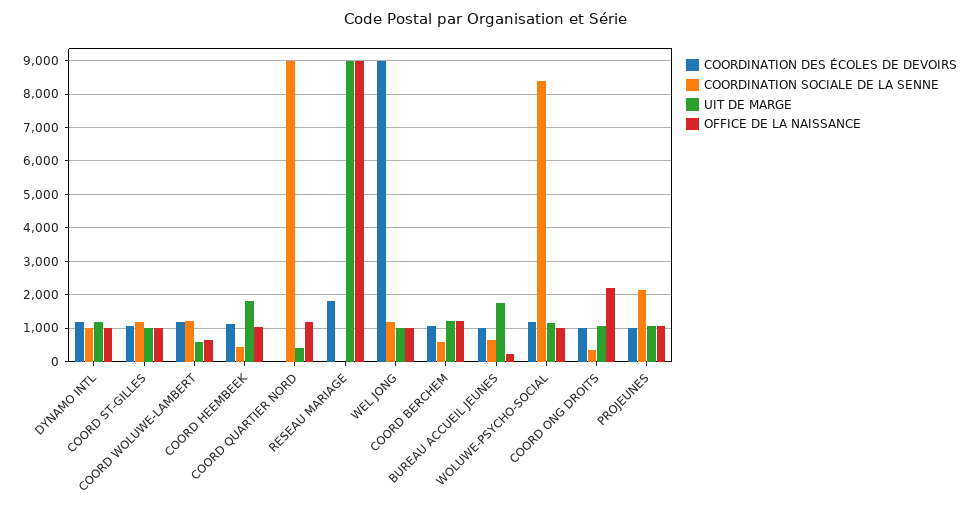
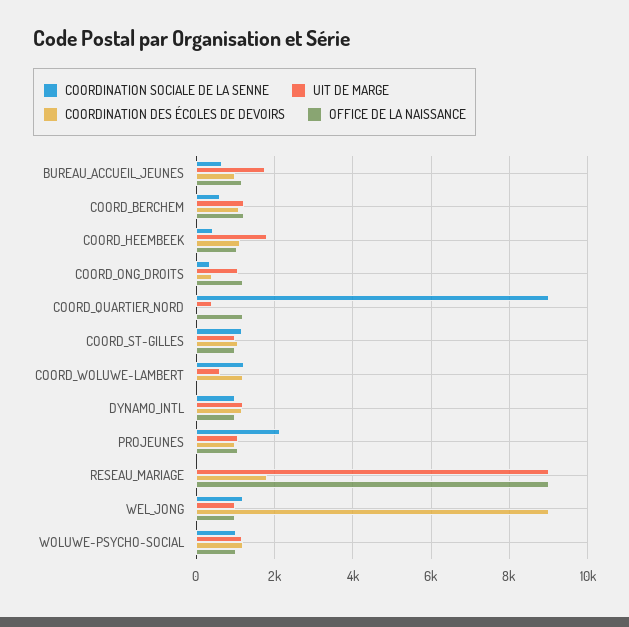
  {
    "COORDINATION DES ÉCOLES DE DEVOIRS": {
      "DYNAMO INTL": 1200,
      "COORD ST-GILLES": 1000,
      "COORD WOLUWE-LAMBERT": 1200,
      "COORD HEEMBEEK": 1200,
      "COORD QUARTIER NORD": 0,
      "RESEAU MARIAGE": 1800,
      "WEL JONG": 9000,
      "COORD BERCHEM": 1000,
      "BUREAU ACCUEIL JEUNES": 1000,
      "WOLUWE-PSYCHO-SOCIAL": 1200,
-     "COORD ONG DROITS": 1000,
+     "COORD ONG DROITS": 400,
      "PROJEUNES": 1000
    },
    "COORDINATION SOCIALE DE LA SENNE": {
      "DYNAMO INTL": 1000,
      "COORD ST-GILLES": 1200,
      "COORD WOLUWE-LAMBERT": 1200,
      "COORD HEEMBEEK": 400,
      "COORD QUARTIER NORD": 9000,
      "RESEAU MARIAGE": 0,
      "WEL JONG": 1200,
      "COORD BERCHEM": 600,
      "BUREAU ACCUEIL JEUNES": 600,
-     "WOLUWE-PSYCHO-SOCIAL": 8400,
+     "WOLUWE-PSYCHO-SOCIAL": 1000,
      "COORD ONG DROITS": 400,
      "PROJEUNES": 2200
    },
    "UIT DE MARGE": {
      "DYNAMO INTL": 1200,
      "COORD ST-GILLES": 1000,
      "COORD WOLUWE-LAMBERT": 600,
      "COORD HEEMBEEK": 1800,
      "COORD QUARTIER NORD": 400,
      "RESEAU MARIAGE": 9000,
      "WEL JONG": 1000,
      "COORD BERCHEM": 1200,
      "BUREAU ACCUEIL JEUNES": 1800,
      "WOLUWE-PSYCHO-SOCIAL": 1200,
      "COORD ONG DROITS": 1000,
      "PROJEUNES": 1000
    },
    "OFFICE DE LA NAISSANCE": {
      "DYNAMO INTL": 1000,
      "COORD ST-GILLES": 1000,
-     "COORD WOLUWE-LAMBERT": 600,
+     "COORD WOLUWE-LAMBERT": 0,
      "COORD HEEMBEEK": 1000,
      "COORD QUARTIER NORD": 1200,
      "RESEAU MARIAGE": 9000,
      "WEL JONG": 1000,
      "COORD BERCHEM": 1200,
-     "BUREAU ACCUEIL JEUNES": 200,
+     "BUREAU ACCUEIL JEUNES": 1200,
      "WOLUWE-PSYCHO-SOCIAL": 1000,
-     "COORD ONG DROITS": 2200,
+     "COORD ONG DROITS": 1200,
      "PROJEUNES": 1000
    }
  }

